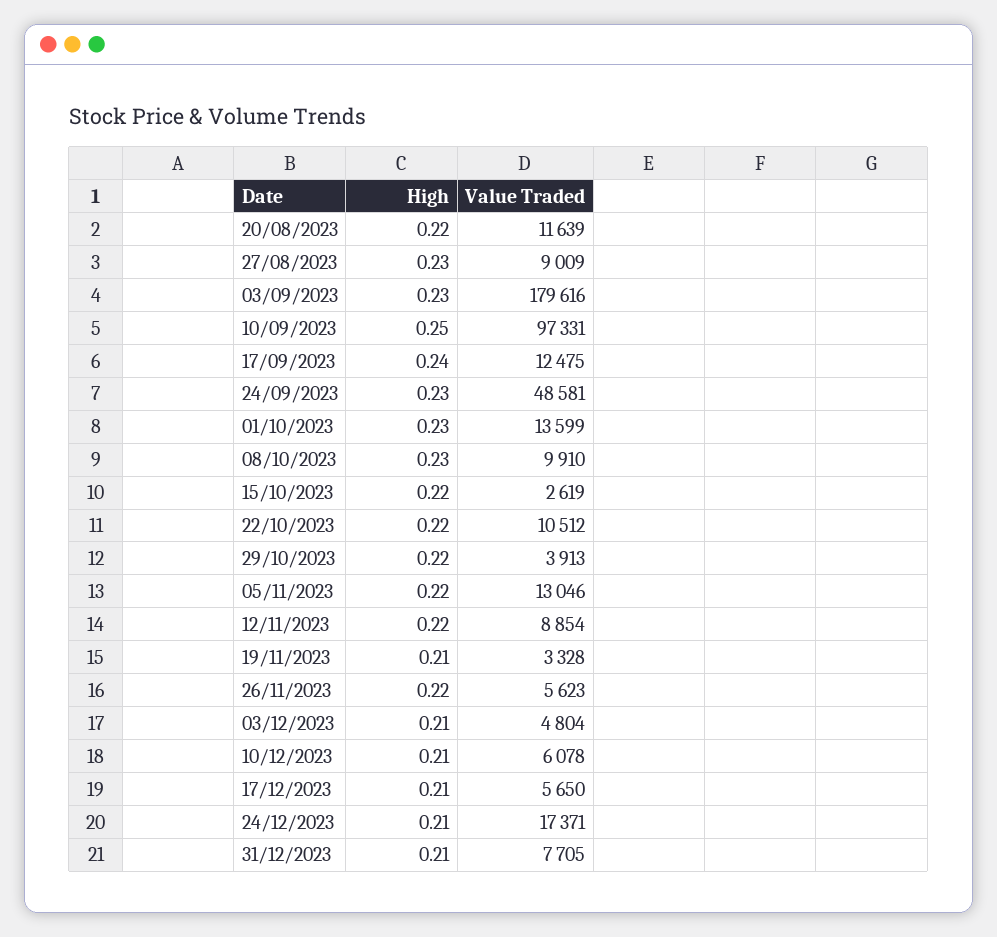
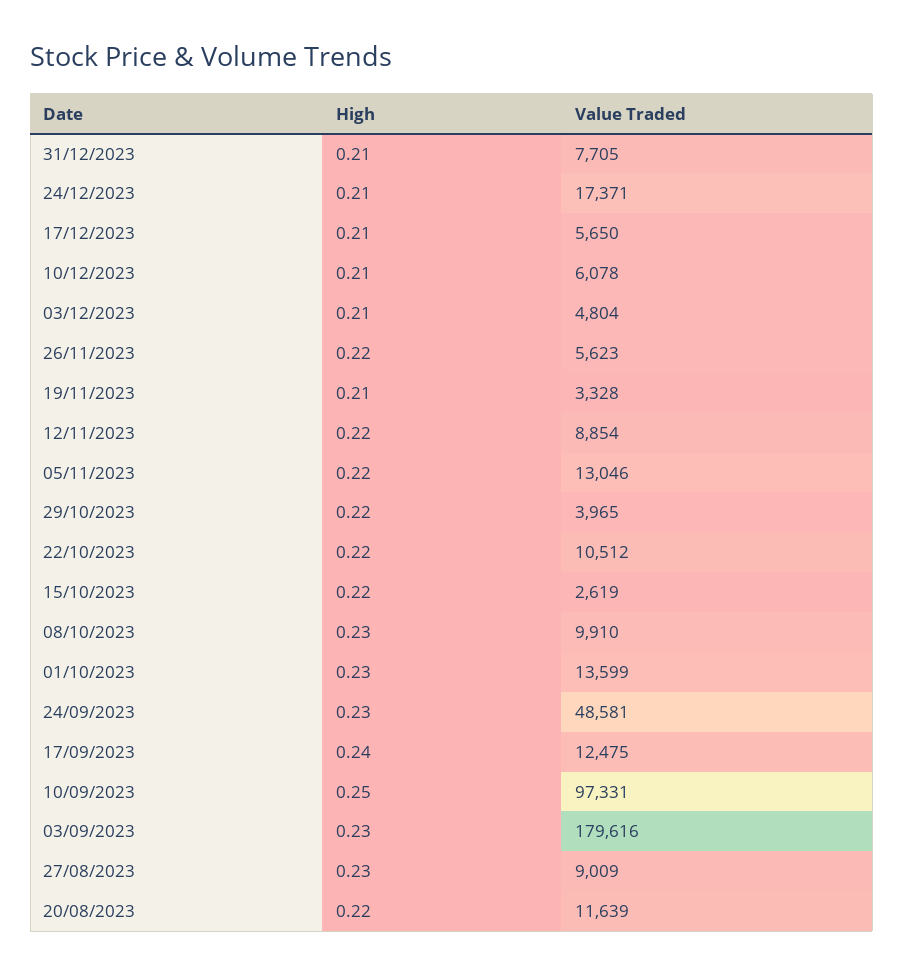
  {
    "High": {
      "20/08/2023": 0.22,
      "27/08/2023": 0.23,
      "03/09/2023": 0.23,
      "10/09/2023": 0.25,
      "17/09/2023": 0.24,
      "24/09/2023": 0.23,
      "01/10/2023": 0.23,
      "08/10/2023": 0.23,
      "15/10/2023": 0.22,
      "22/10/2023": 0.22,
      "29/10/2023": 0.22,
      "05/11/2023": 0.22,
      "12/11/2023": 0.22,
      "19/11/2023": 0.21,
      "26/11/2023": 0.22,
      "03/12/2023": 0.21,
      "10/12/2023": 0.21,
      "17/12/2023": 0.21,
      "24/12/2023": 0.21,
      "31/12/2023": 0.21
    },
    "Value Traded": {
      "20/08/2023": 11639,
      "27/08/2023": 9009,
      "03/09/2023": 179616,
      "10/09/2023": 97331,
      "17/09/2023": 12475,
      "24/09/2023": 48581,
      "01/10/2023": 13599,
      "08/10/2023": 9910,
      "15/10/2023": 2619,
      "22/10/2023": 10512,
-     "29/10/2023": 3913,
+     "29/10/2023": 3965,
      "05/11/2023": 13046,
      "12/11/2023": 8854,
      "19/11/2023": 3328,
      "26/11/2023": 5623,
      "03/12/2023": 4804,
      "10/12/2023": 6078,
      "17/12/2023": 5650,
      "24/12/2023": 17371,
      "31/12/2023": 7705
    }
  }

